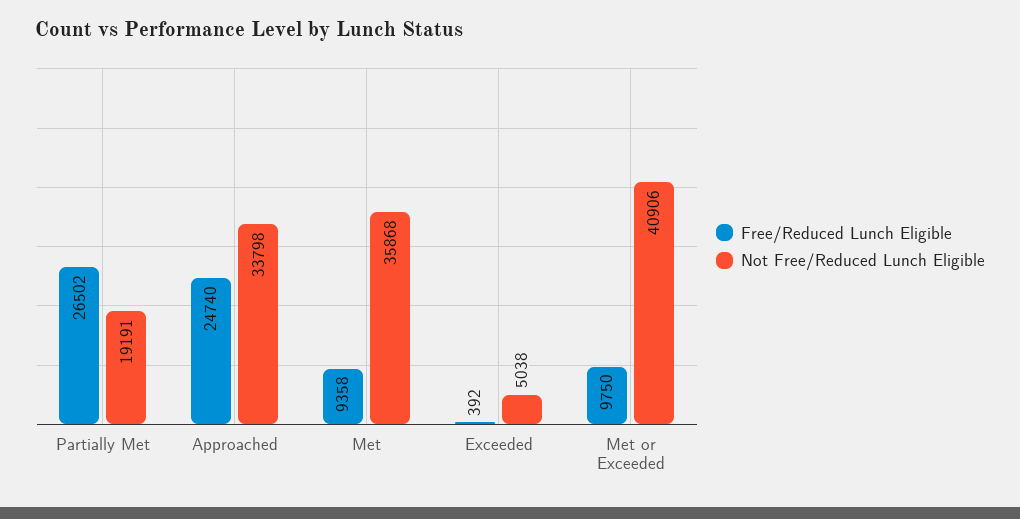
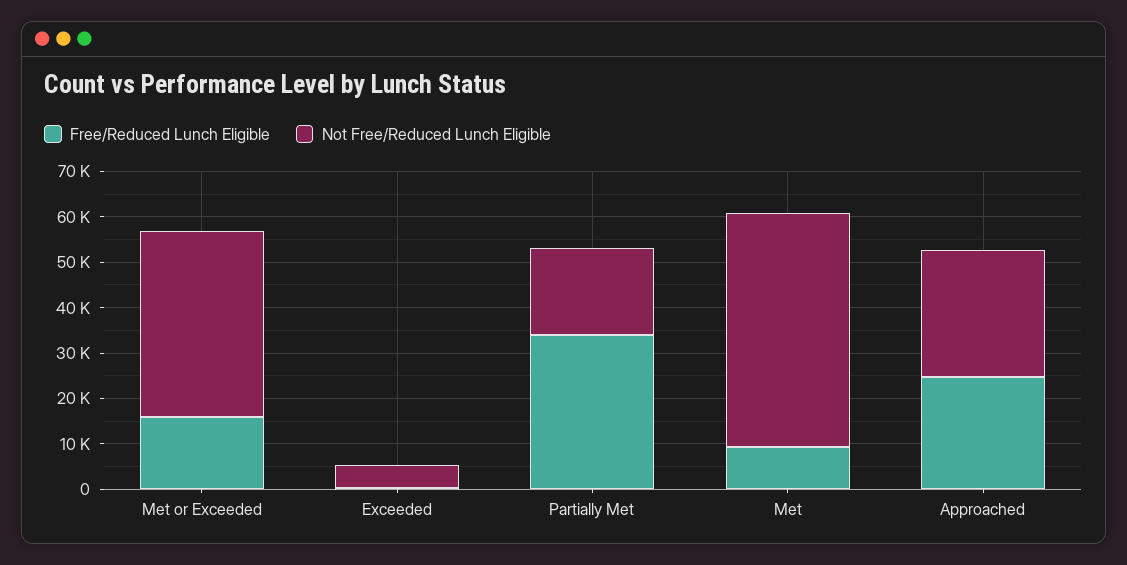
  {
    "Free/Reduced Lunch Eligible": {
-     "Partially Met": 26502,
+     "Partially Met": 34000,
      "Approached": 24740,
      "Met": 9358,
      "Exceeded": 392,
-     "Met or Exceeded": 9750
+     "Met or Exceeded": 16000
    },
    "Not Free/Reduced Lunch Eligible": {
      "Partially Met": 19191,
-     "Approached": 33798,
+     "Approached": 28000,
-     "Met": 35868,
+     "Met": 52000,
      "Exceeded": 5038,
      "Met or Exceeded": 40906
    }
  }

